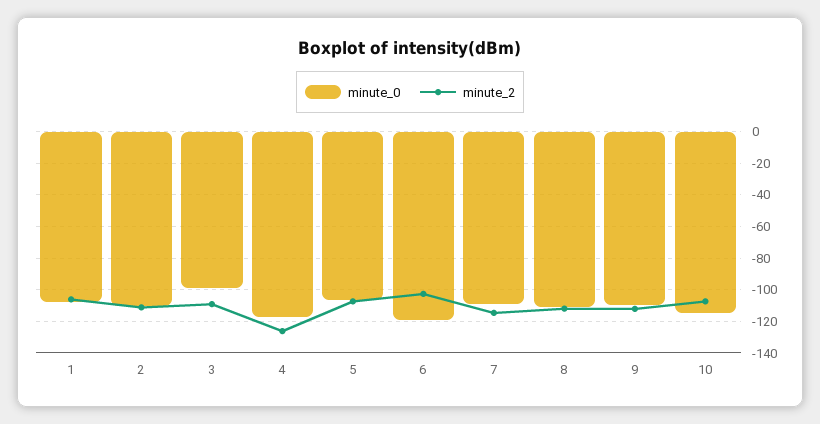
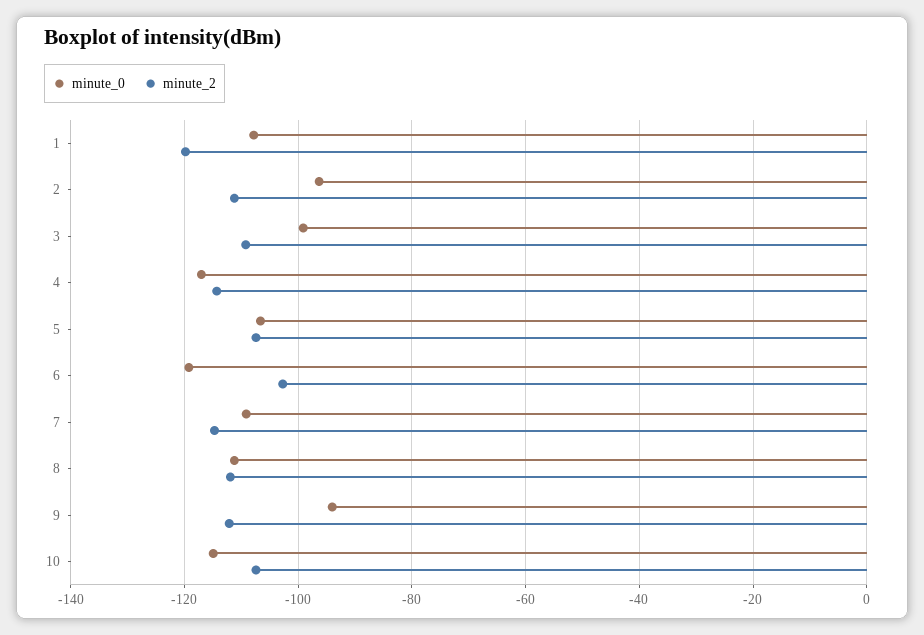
  {
    "minute_0": {
      "1": -108,
-     "2": -110,
+     "2": -96,
      "3": -100,
      "4": -118,
      "5": -106,
      "6": -120,
      "7": -110,
      "8": -112,
-     "9": -110,
+     "9": -94,
      "10": -114
    },
    "minute_2": {
-     "1": -105,
+     "1": -120,
      "2": -112,
      "3": -110,
-     "4": -125,
+     "4": -114,
      "5": -108,
      "6": -102,
      "7": -114,
      "8": -112,
      "9": -112,
      "10": -108
    }
  }

